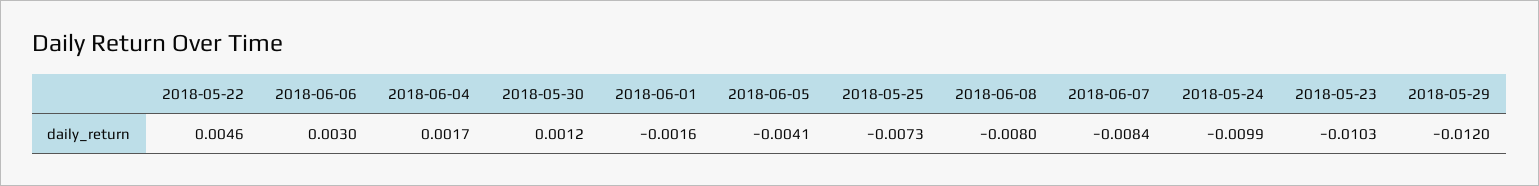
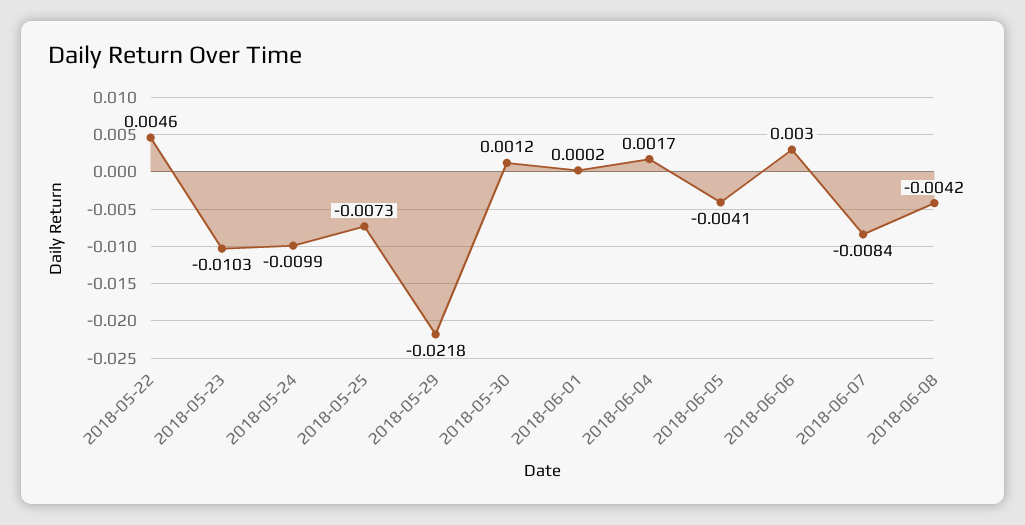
  {
    "2018-05-22": 0.0046,
    "2018-06-06": 0.003,
    "2018-06-04": 0.0017,
    "2018-05-30": 0.0012,
-   "2018-06-01": -0.0016,
+   "2018-06-01": 0.0002,
    "2018-06-05": -0.0041,
    "2018-05-25": -0.0073,
-   "2018-06-08": -0.008,
+   "2018-06-08": -0.0042,
    "2018-06-07": -0.0084,
    "2018-05-24": -0.0099,
    "2018-05-23": -0.0103,
-   "2018-05-29": -0.012
+   "2018-05-29": -0.0218
  }

